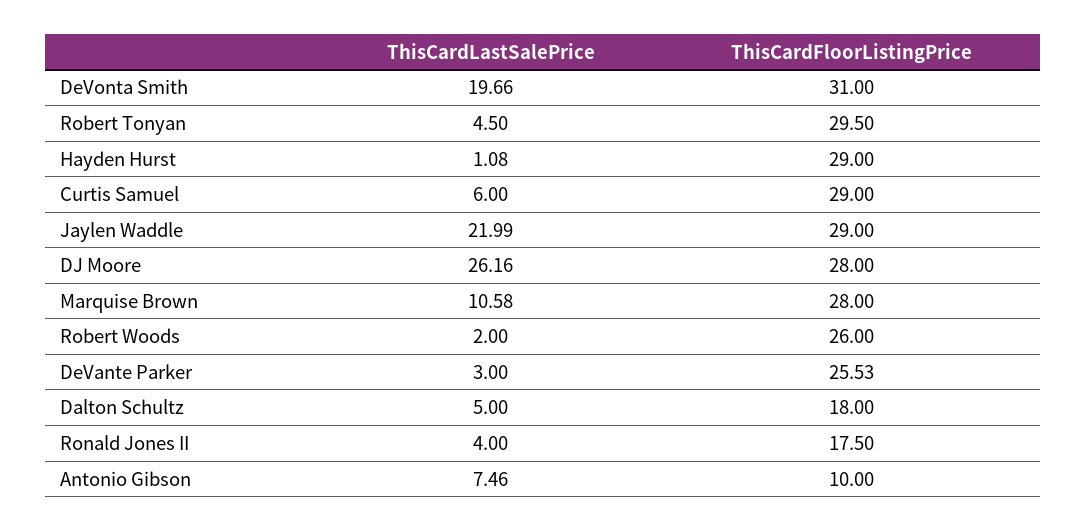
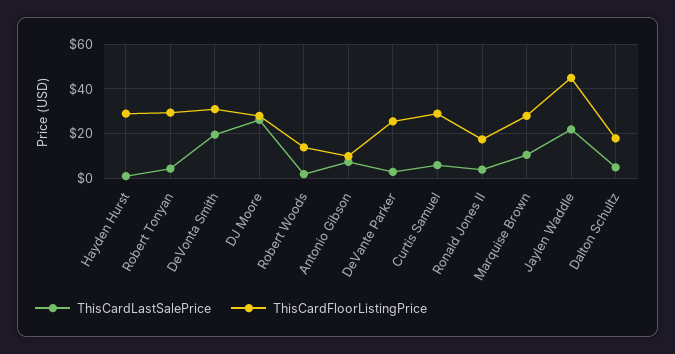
  {
    "ThisCardLastSalePrice": {
      "DeVonta Smith": 19.66,
      "Robert Tonyan": 4.5,
      "Hayden Hurst": 1.08,
      "Curtis Samuel": 6,
      "Jaylen Waddle": 21.99,
      "DJ Moore": 26.16,
      "Marquise Brown": 10.58,
      "Robert Woods": 2,
      "DeVante Parker": 3,
      "Dalton Schultz": 5,
      "Ronald Jones II": 4,
      "Antonio Gibson": 7.46
    },
    "ThisCardFloorListingPrice": {
      "DeVonta Smith": 31,
      "Robert Tonyan": 29.5,
      "Hayden Hurst": 29,
      "Curtis Samuel": 29,
-     "Jaylen Waddle": 29,
+     "Jaylen Waddle": 45,
      "DJ Moore": 28,
      "Marquise Brown": 28,
-     "Robert Woods": 26,
+     "Robert Woods": 15,
      "DeVante Parker": 25.53,
      "Dalton Schultz": 18,
      "Ronald Jones II": 17.5,
      "Antonio Gibson": 10
    }
  }

